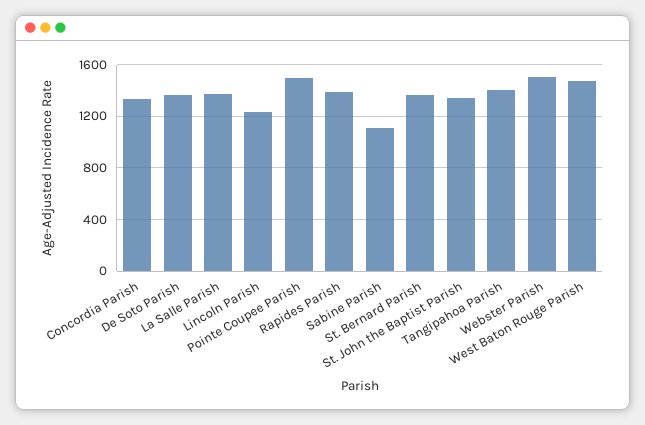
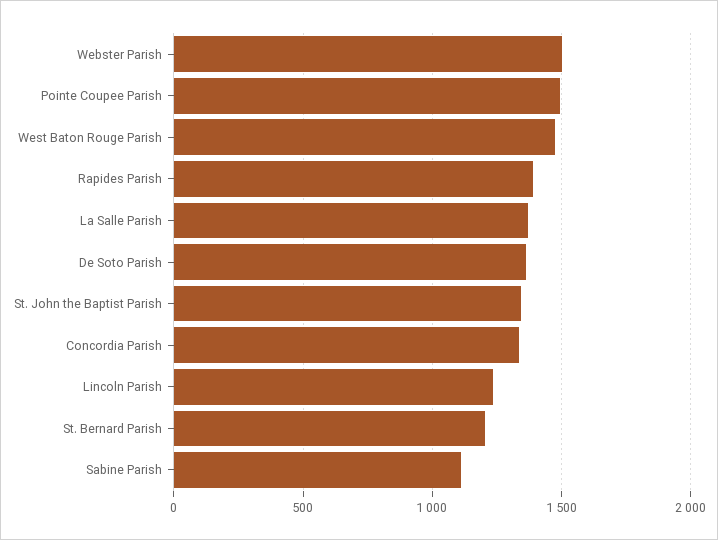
  {
    "Concordia Parish": 1350,
    "De Soto Parish": 1350,
    "La Salle Parish": 1350,
    "Lincoln Parish": 1250,
    "Pointe Coupee Parish": 1500,
    "Rapides Parish": 1400,
    "Sabine Parish": 1100,
-   "St. Bernard Parish": 1350,
+   "St. Bernard Parish": 1200,
    "St. John the Baptist Parish": 1350,
-   "Tangipahoa Parish": 1400,
    "Webster Parish": 1500,
    "West Baton Rouge Parish": 1500
  }

